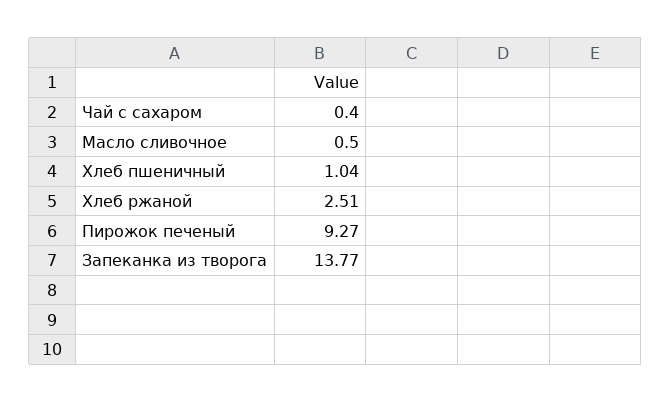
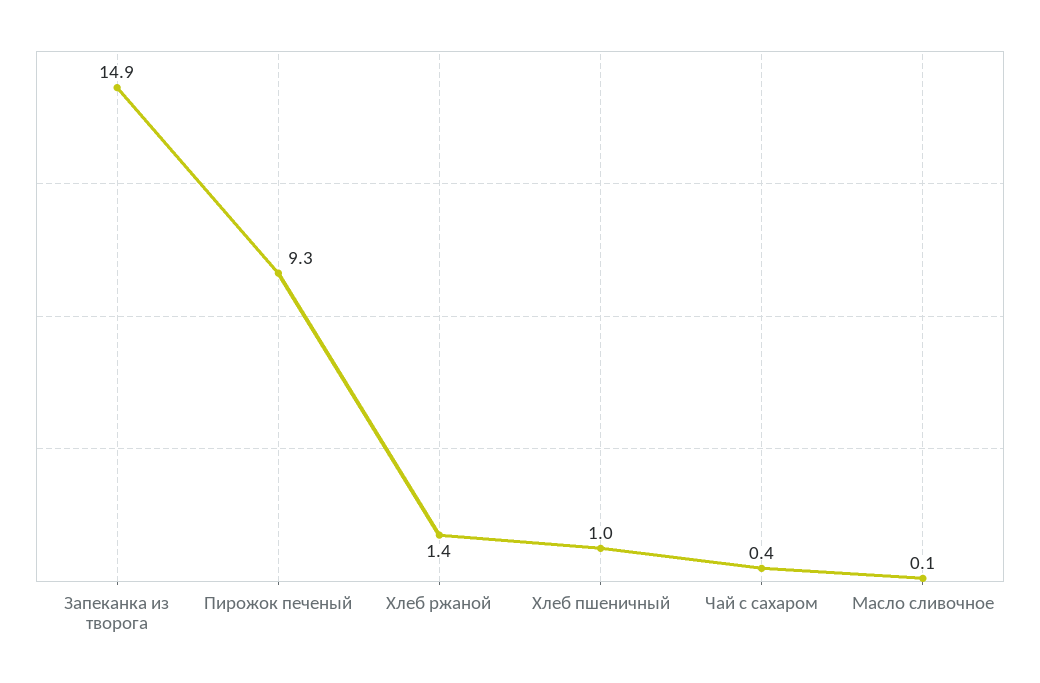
  {
    "Чай с сахаром": 0.4,
-   "Масло сливочное": 0.5,
+   "Масло сливочное": 0.1,
    "Хлеб пшеничный": 1.04,
-   "Хлеб ржаной": 2.51,
+   "Хлеб ржаной": 1.4,
    "Пирожок печеный": 9.27,
-   "Запеканка из творога": 13.77
+   "Запеканка из творога": 14.9
  }

